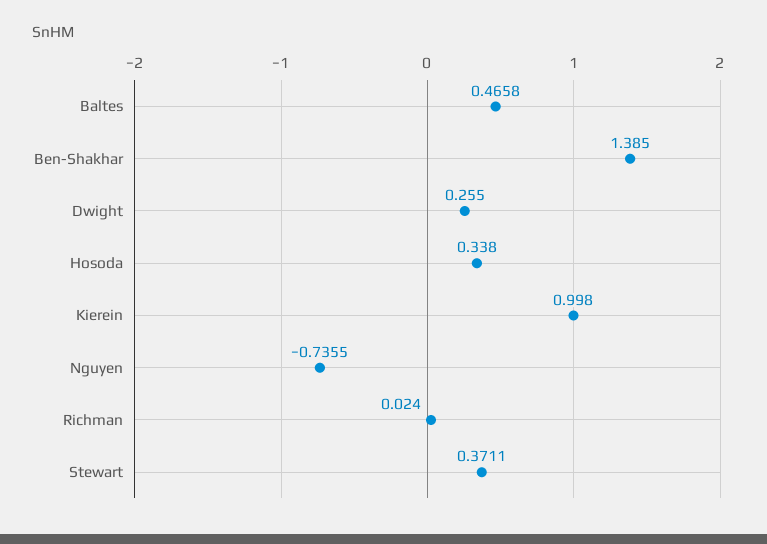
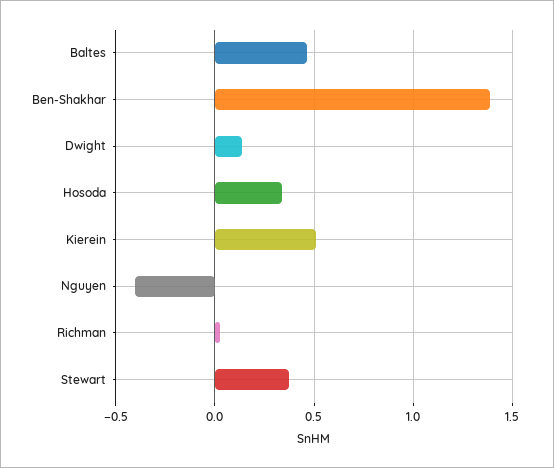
  {
    "Baltes": 0.4658,
    "Ben-Shakhar": 1.385,
-   "Dwight": 0.255,
+   "Dwight": 0.15,
    "Hosoda": 0.338,
-   "Kierein": 0.998,
+   "Kierein": 0.5,
-   "Nguyen": -0.7355,
+   "Nguyen": -0.4,
    "Richman": 0.024,
    "Stewart": 0.3711
  }

